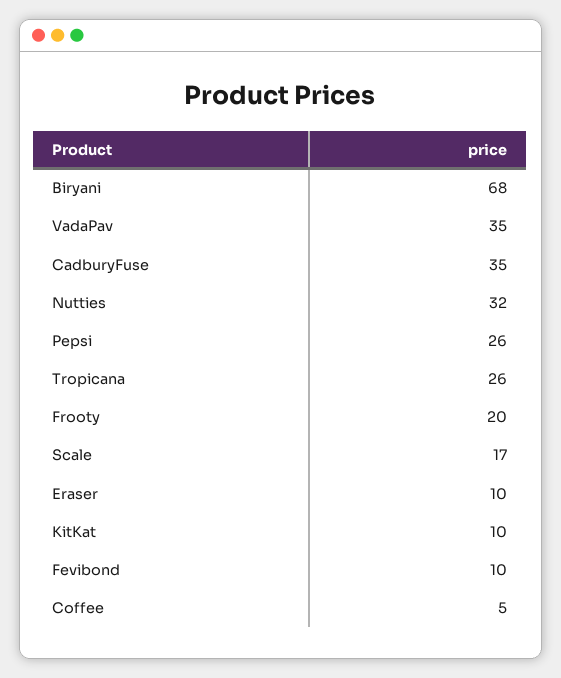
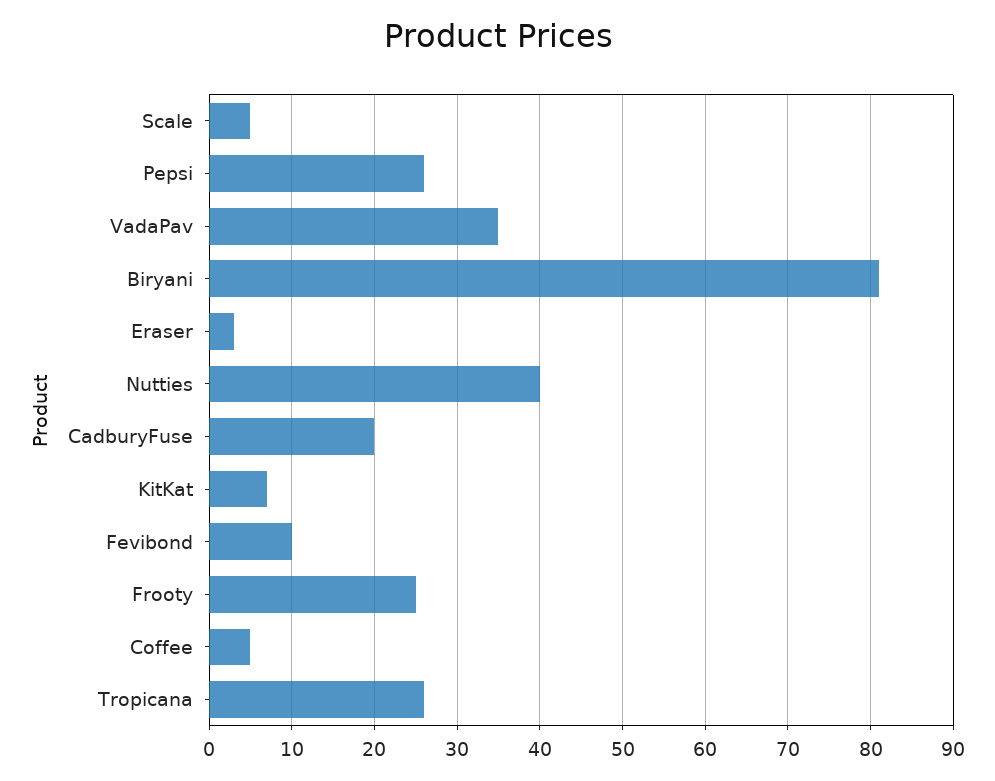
  {
-   "Biryani": 68,
+   "Biryani": 81,
    "VadaPav": 35,
-   "CadburyFuse": 35,
+   "CadburyFuse": 20,
-   "Nutties": 32,
+   "Nutties": 40,
    "Pepsi": 26,
    "Tropicana": 26,
-   "Frooty": 20,
+   "Frooty": 25,
-   "Scale": 17,
+   "Scale": 5,
-   "Eraser": 10,
+   "Eraser": 3,
-   "KitKat": 10,
+   "KitKat": 7,
    "Fevibond": 10,
    "Coffee": 5
  }

